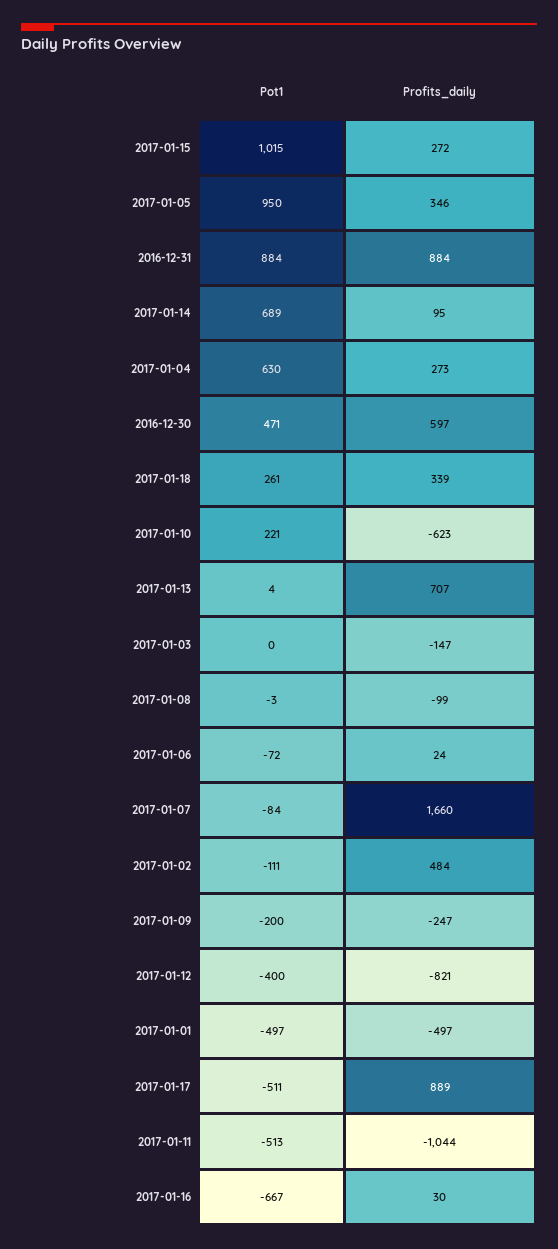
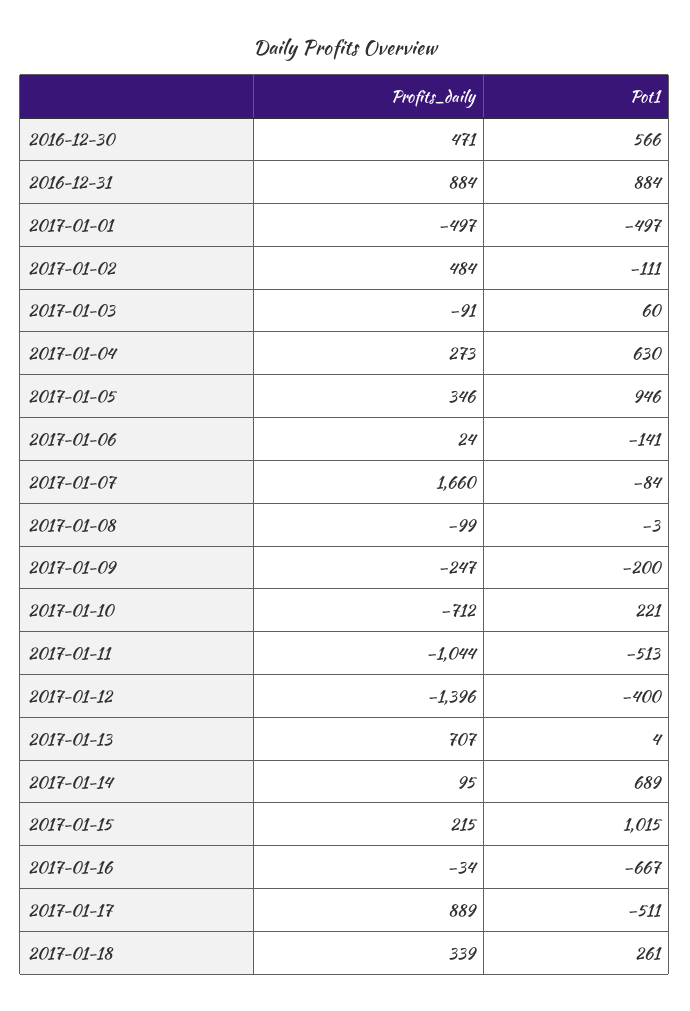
  {
    "Pot1": {
      "2017-01-15": 1015,
-     "2017-01-05": 950,
+     "2017-01-05": 946,
      "2016-12-31": 884,
      "2017-01-14": 689,
      "2017-01-04": 630,
-     "2016-12-30": 471,
+     "2016-12-30": 566,
      "2017-01-18": 261,
      "2017-01-10": 221,
      "2017-01-13": 4,
-     "2017-01-03": 0,
+     "2017-01-03": 60,
      "2017-01-08": -3,
-     "2017-01-06": -72,
+     "2017-01-06": -141,
      "2017-01-07": -84,
      "2017-01-02": -111,
      "2017-01-09": -200,
      "2017-01-12": -400,
      "2017-01-01": -497,
      "2017-01-17": -511,
      "2017-01-11": -513,
      "2017-01-16": -667
    },
    "Profits_daily": {
-     "2017-01-15": 272,
+     "2017-01-15": 215,
      "2017-01-05": 346,
      "2016-12-31": 884,
      "2017-01-14": 95,
      "2017-01-04": 273,
-     "2016-12-30": 597,
+     "2016-12-30": 471,
      "2017-01-18": 339,
-     "2017-01-10": -623,
+     "2017-01-10": -712,
      "2017-01-13": 707,
-     "2017-01-03": -147,
+     "2017-01-03": -91,
      "2017-01-08": -99,
      "2017-01-06": 24,
      "2017-01-07": 1660,
      "2017-01-02": 484,
      "2017-01-09": -247,
-     "2017-01-12": -821,
+     "2017-01-12": -1396,
      "2017-01-01": -497,
      "2017-01-17": 889,
      "2017-01-11": -1044,
-     "2017-01-16": 30
+     "2017-01-16": -34
    }
  }

